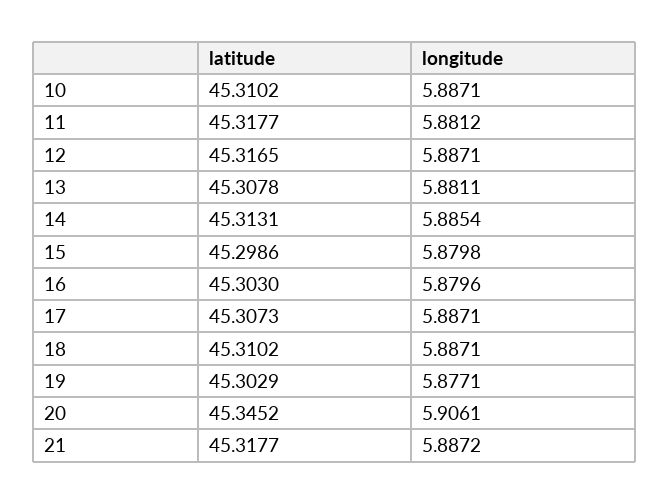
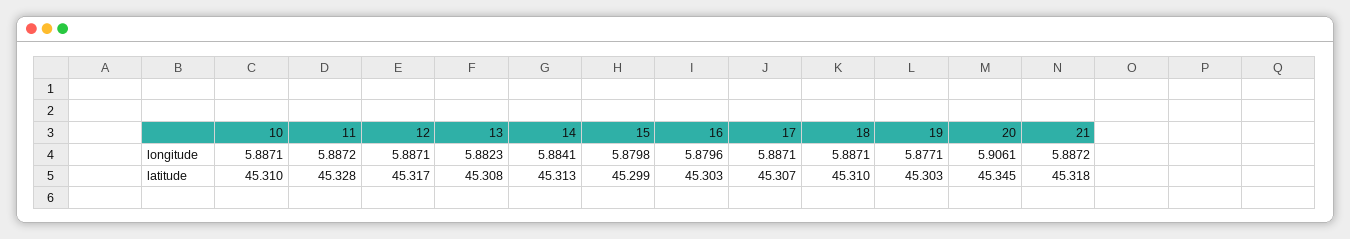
  {
    "latitude": {
      "10": 45.3102,
-     "11": 45.3177,
+     "11": 45.328,
      "12": 45.3165,
      "13": 45.3078,
      "14": 45.3131,
      "15": 45.2986,
      "16": 45.303,
      "17": 45.3073,
      "18": 45.3102,
      "19": 45.3029,
      "20": 45.3452,
      "21": 45.3177
    },
    "longitude": {
      "10": 5.8871,
-     "11": 5.8812,
+     "11": 5.8872,
      "12": 5.8871,
-     "13": 5.8811,
+     "13": 5.8823,
-     "14": 5.8854,
+     "14": 5.8841,
      "15": 5.8798,
      "16": 5.8796,
      "17": 5.8871,
      "18": 5.8871,
      "19": 5.8771,
      "20": 5.9061,
      "21": 5.8872
    }
  }

